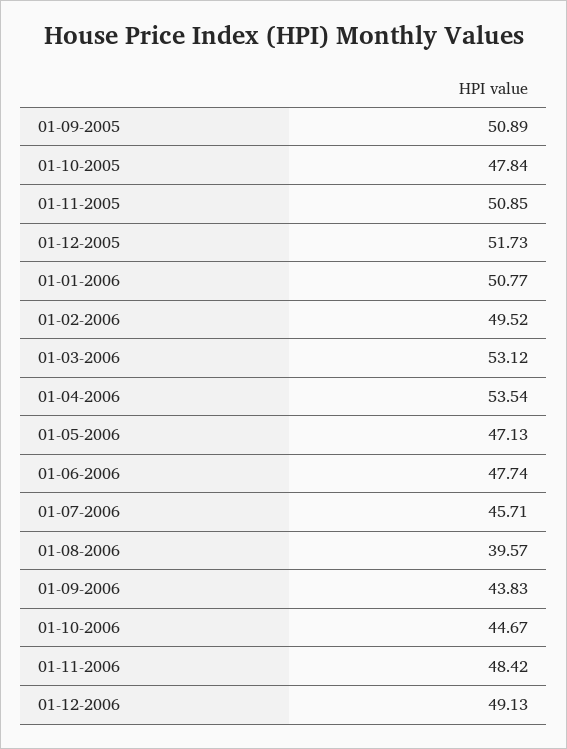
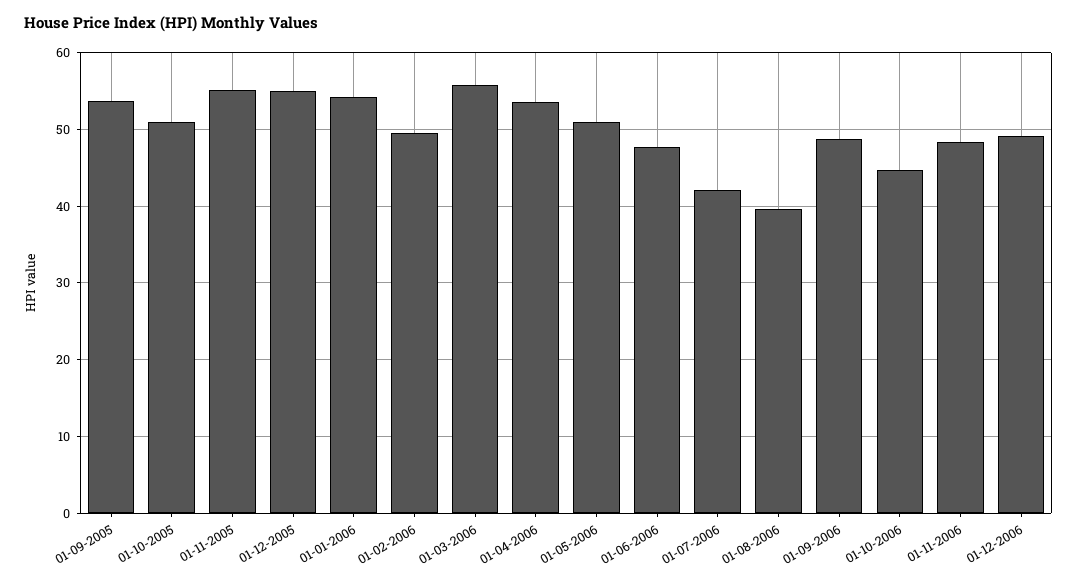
  {
-   "01-09-2005": 50.89,
+   "01-09-2005": 54,
-   "01-10-2005": 47.84,
+   "01-10-2005": 51,
-   "01-11-2005": 50.85,
+   "01-11-2005": 55,
-   "01-12-2005": 51.73,
+   "01-12-2005": 55,
-   "01-01-2006": 50.77,
+   "01-01-2006": 54,
    "01-02-2006": 49.52,
-   "01-03-2006": 53.12,
+   "01-03-2006": 56,
    "01-04-2006": 53.54,
-   "01-05-2006": 47.13,
+   "01-05-2006": 51,
    "01-06-2006": 47.74,
-   "01-07-2006": 45.71,
+   "01-07-2006": 42,
    "01-08-2006": 39.57,
-   "01-09-2006": 43.83,
+   "01-09-2006": 49,
    "01-10-2006": 44.67,
    "01-11-2006": 48.42,
    "01-12-2006": 49.13
  }

